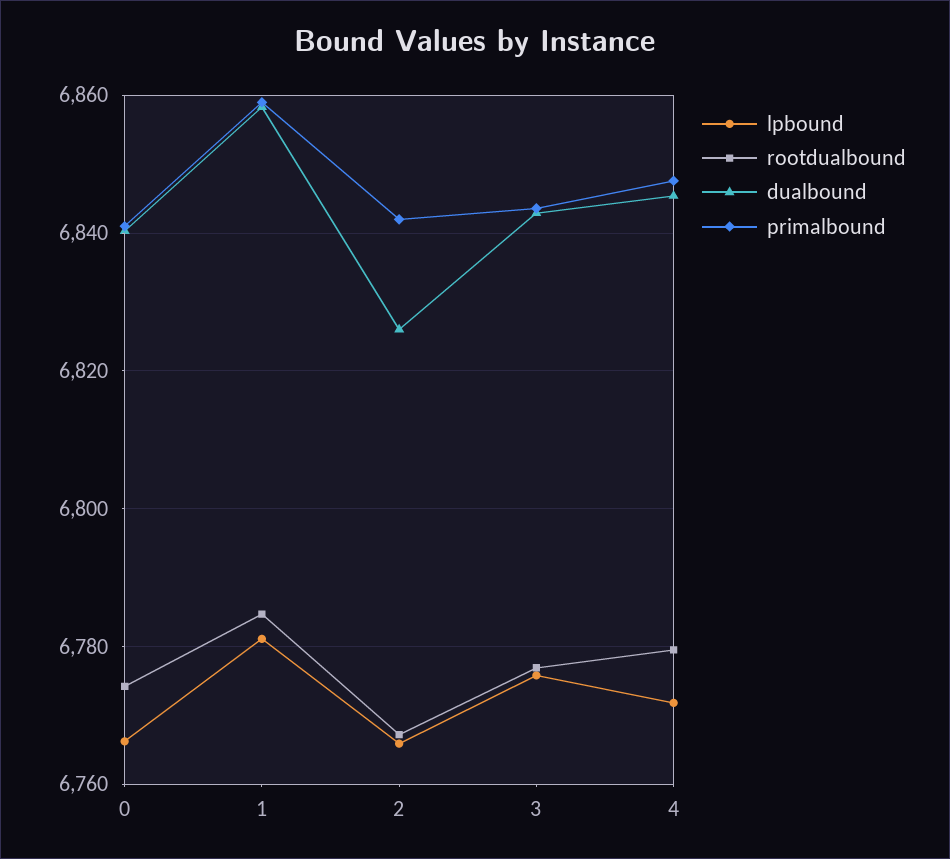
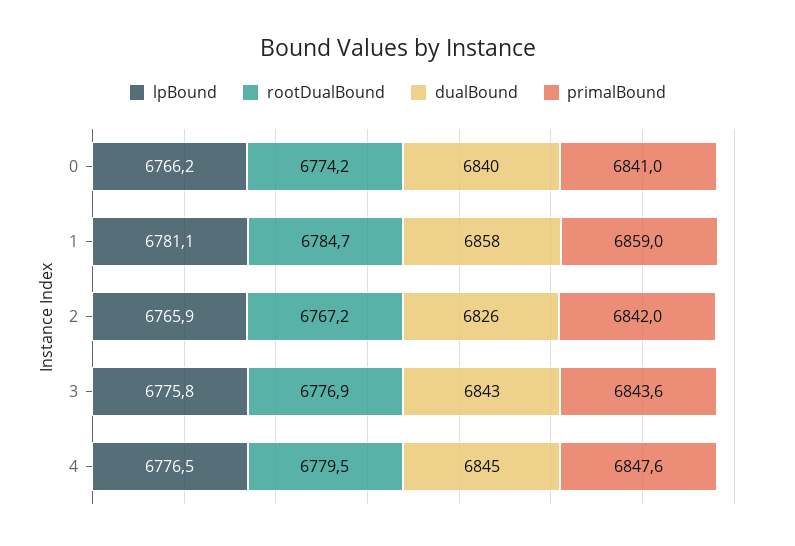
  {
    "lpbound": {
      "0": 6766.2,
      "1": 6781.1,
      "2": 6765.9,
      "3": 6775.8,
-     "4": 6772
+     "4": 6776.5
    },
    "rootdualbound": {
      "0": 6774.2,
      "1": 6784.7,
      "2": 6767.2,
      "3": 6776.9,
      "4": 6779.5
    },
    "dualbound": {
      "0": 6840,
      "1": 6858,
      "2": 6826,
      "3": 6843,
      "4": 6845
    },
    "primalbound": {
      "0": 6841,
      "1": 6859,
      "2": 6842,
      "3": 6843.6,
      "4": 6847.6
    }
  }

